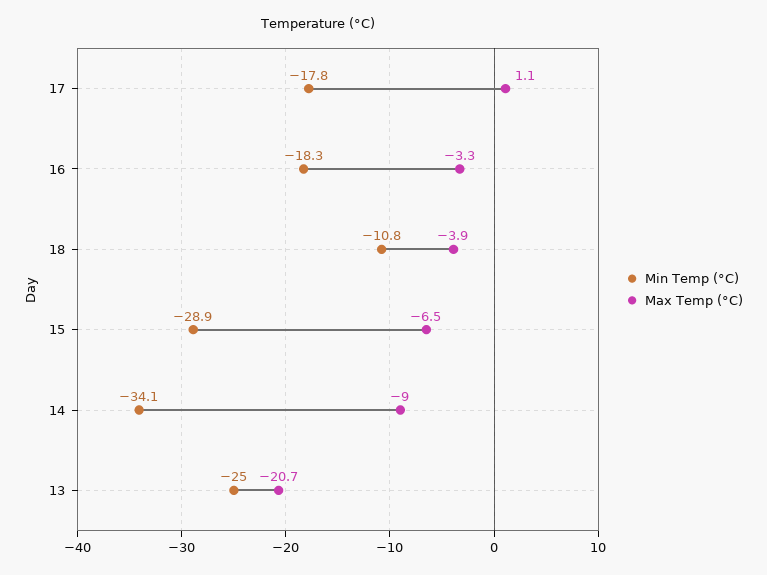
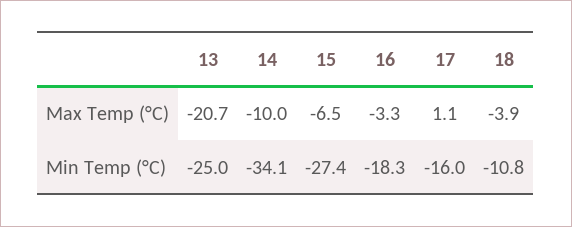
  {
    "Min Temp (°C)": {
-     "17": -17.8,
+     "17": -16,
      "16": -18.3,
      "18": -10.8,
-     "15": -28.9,
+     "15": -27.4,
      "14": -34.1,
      "13": -25
    },
    "Max Temp (°C)": {
      "17": 1.1,
      "16": -3.3,
      "18": -3.9,
      "15": -6.5,
-     "14": -9,
+     "14": -10,
      "13": -20.7
    }
  }

